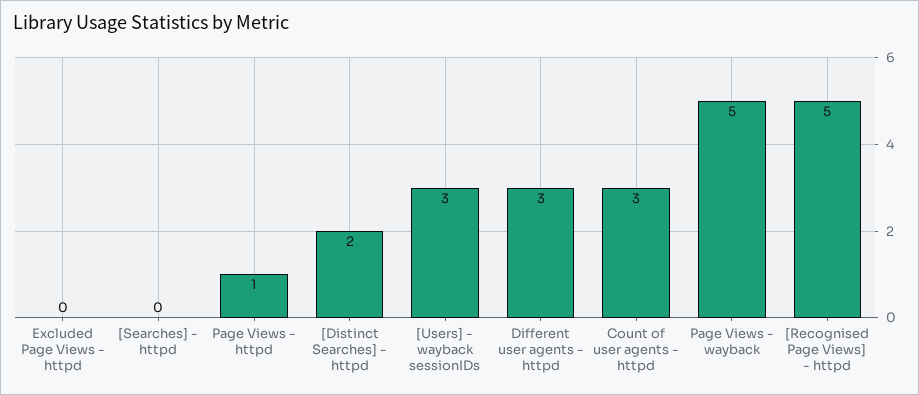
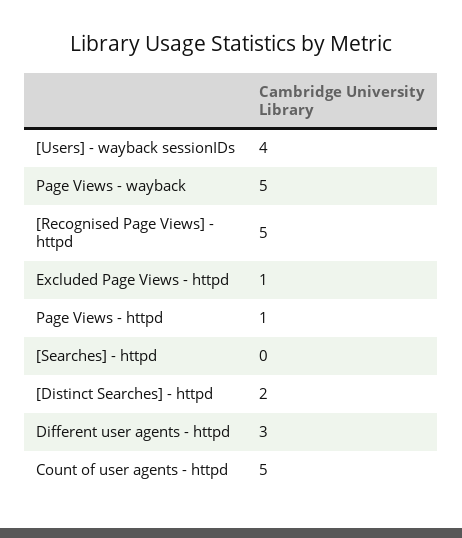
  {
-   "Excluded Page Views - httpd": 0,
+   "Excluded Page Views - httpd": 1,
    "[Searches] - httpd": 0,
    "Page Views - httpd": 1,
    "[Distinct Searches] - httpd": 2,
-   "[Users] - wayback sessionIDs": 3,
+   "[Users] - wayback sessionIDs": 4,
    "Different user agents - httpd": 3,
-   "Count of user agents - httpd": 3,
+   "Count of user agents - httpd": 5,
    "Page Views - wayback": 5,
    "[Recognised Page Views] - httpd": 5
  }

